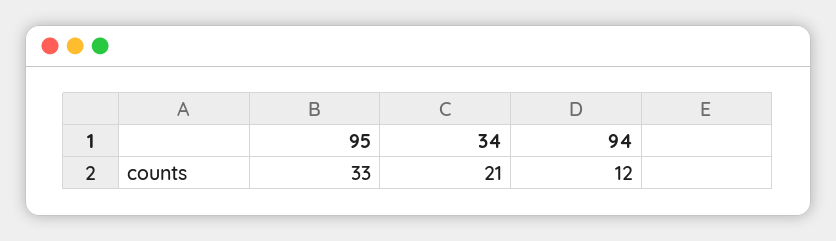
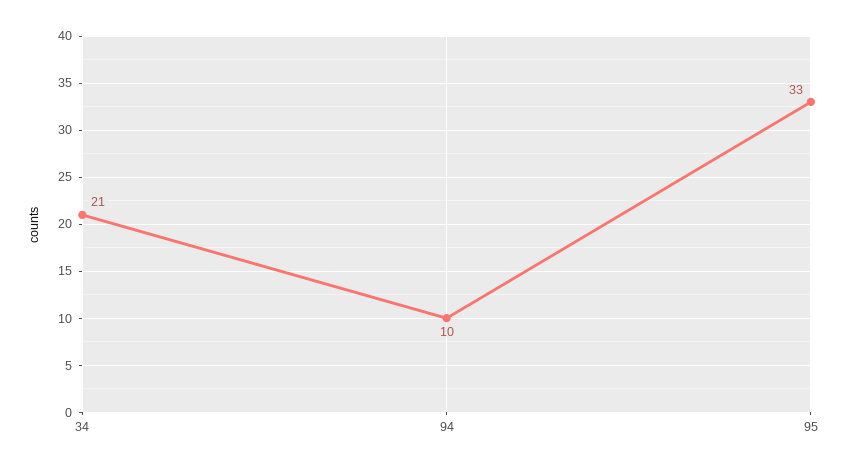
  {
    "95": 33,
    "34": 21,
-   "94": 12
+   "94": 10
  }

